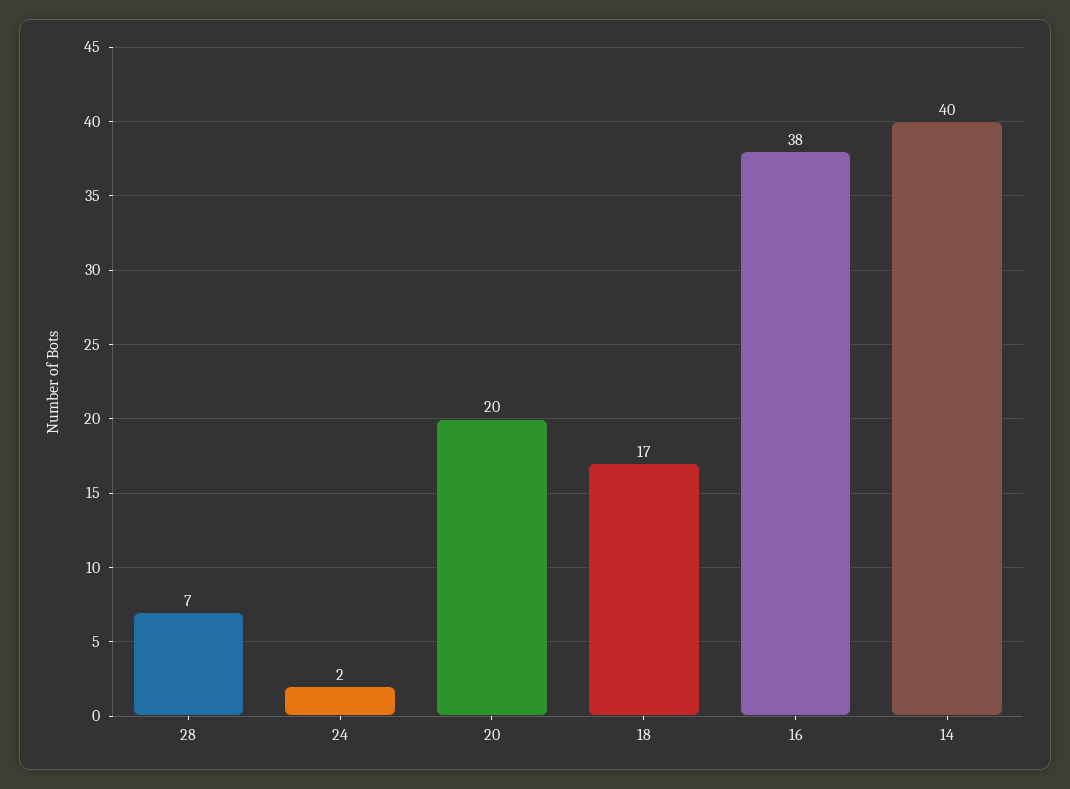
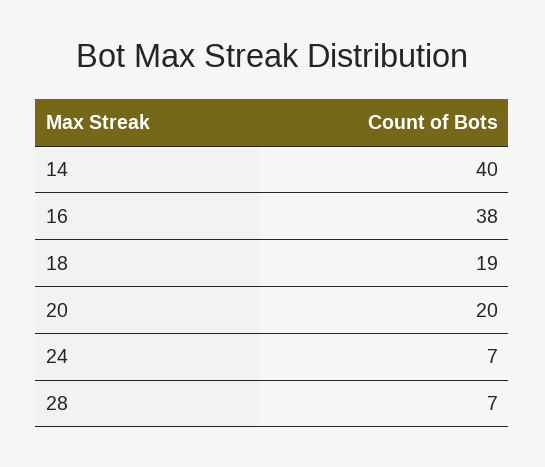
  {
    "28": 7,
-   "24": 2,
+   "24": 7,
    "20": 20,
-   "18": 17,
+   "18": 19,
    "16": 38,
    "14": 40
  }

